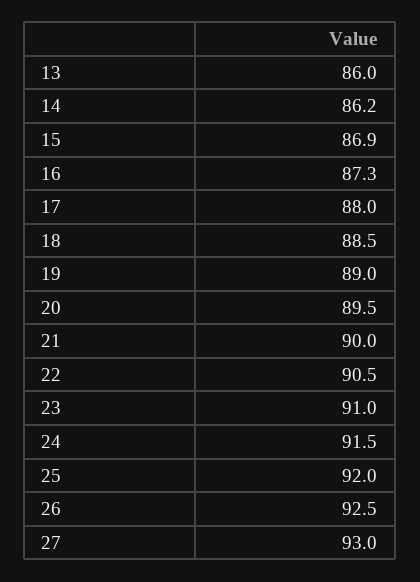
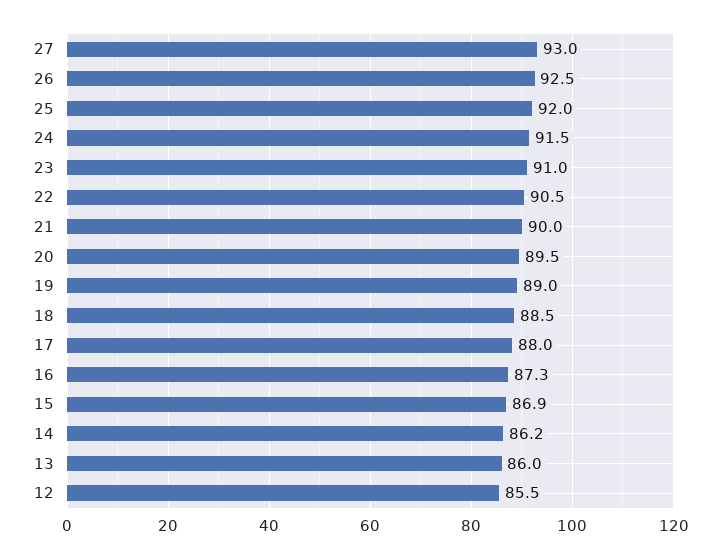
  {
    "13": 86,
    "14": 86.2,
    "15": 86.9,
    "16": 87.3,
    "17": 88,
    "18": 88.5,
    "19": 89,
    "20": 89.5,
    "21": 90,
    "22": 90.5,
    "23": 91,
    "24": 91.5,
    "25": 92,
    "26": 92.5,
-   "27": 93
+   "27": 93,
+   "12": 85.5
  }

